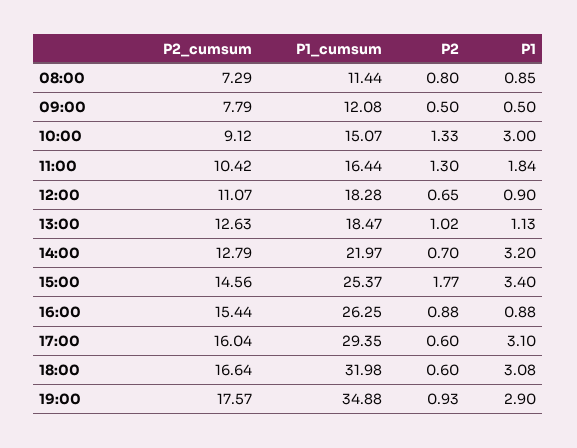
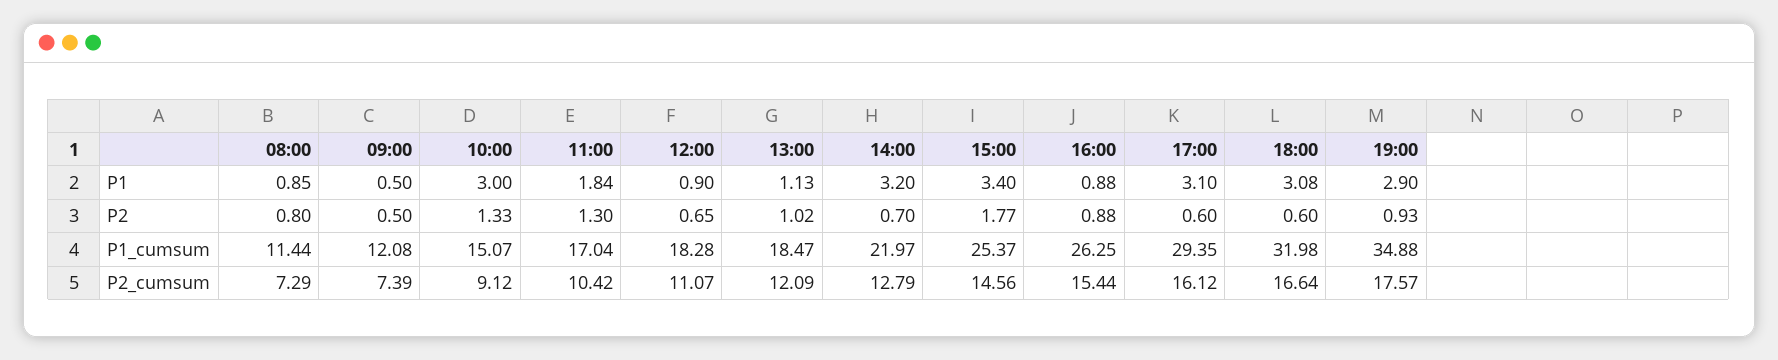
  {
    "P2_cumsum": {
      "08:00": 7.29,
-     "09:00": 7.79,
+     "09:00": 7.39,
      "10:00": 9.12,
      "11:00": 10.42,
      "12:00": 11.07,
-     "13:00": 12.63,
+     "13:00": 12.09,
      "14:00": 12.79,
      "15:00": 14.56,
      "16:00": 15.44,
-     "17:00": 16.04,
+     "17:00": 16.12,
      "18:00": 16.64,
      "19:00": 17.57
    },
    "P1_cumsum": {
      "08:00": 11.44,
      "09:00": 12.08,
      "10:00": 15.07,
-     "11:00": 16.44,
+     "11:00": 17.04,
      "12:00": 18.28,
      "13:00": 18.47,
      "14:00": 21.97,
      "15:00": 25.37,
      "16:00": 26.25,
      "17:00": 29.35,
      "18:00": 31.98,
      "19:00": 34.88
    },
    "P2": {
      "08:00": 0.8,
      "09:00": 0.5,
      "10:00": 1.33,
      "11:00": 1.3,
      "12:00": 0.65,
      "13:00": 1.02,
      "14:00": 0.7,
      "15:00": 1.77,
      "16:00": 0.88,
      "17:00": 0.6,
      "18:00": 0.6,
      "19:00": 0.93
    },
    "P1": {
      "08:00": 0.85,
      "09:00": 0.5,
      "10:00": 3,
      "11:00": 1.84,
      "12:00": 0.9,
      "13:00": 1.13,
      "14:00": 3.2,
      "15:00": 3.4,
      "16:00": 0.88,
      "17:00": 3.1,
      "18:00": 3.08,
      "19:00": 2.9
    }
  }

